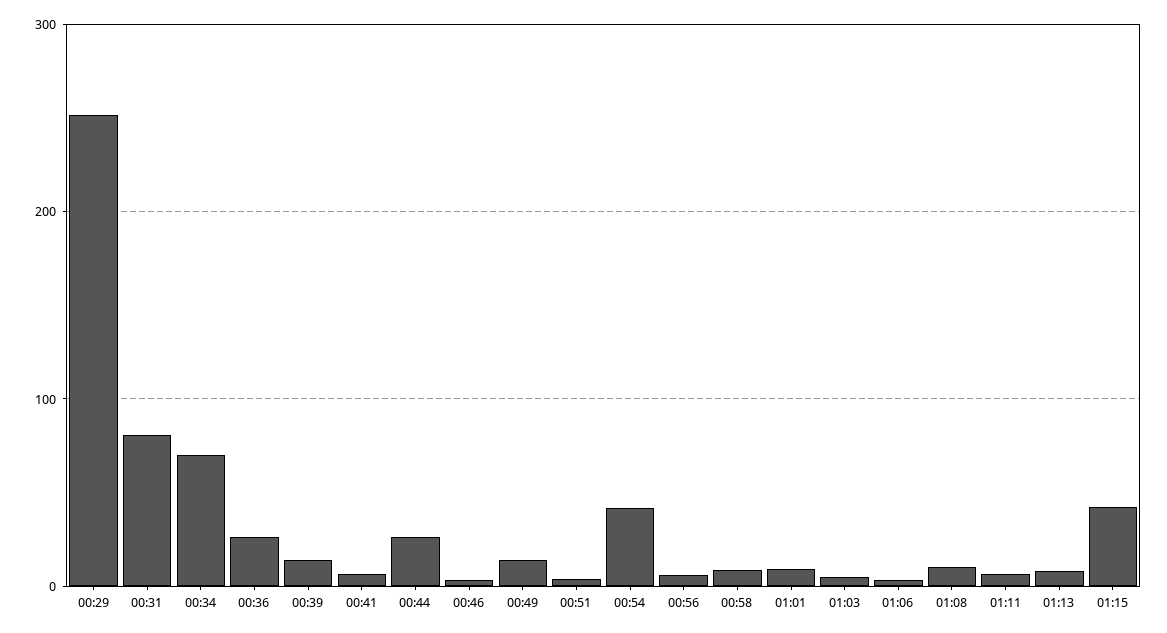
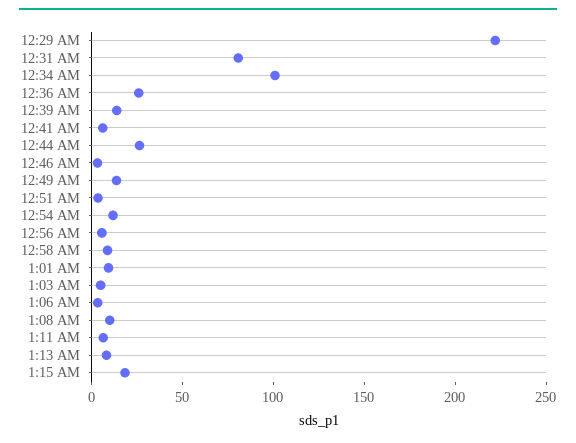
  {
-   "00:29": 250,
+   "00:29": 220,
    "00:31": 80,
-   "00:34": 70,
+   "00:34": 100,
    "00:36": 30,
    "00:39": 10,
    "00:41": 10,
    "00:44": 30,
    "00:46": 0,
    "00:49": 10,
    "00:51": 0,
-   "00:54": 40,
+   "00:54": 10,
    "00:56": 10,
    "00:58": 10,
    "01:01": 10,
    "01:03": 10,
    "01:06": 0,
    "01:08": 10,
    "01:11": 10,
    "01:13": 10,
-   "01:15": 40
+   "01:15": 20
  }

